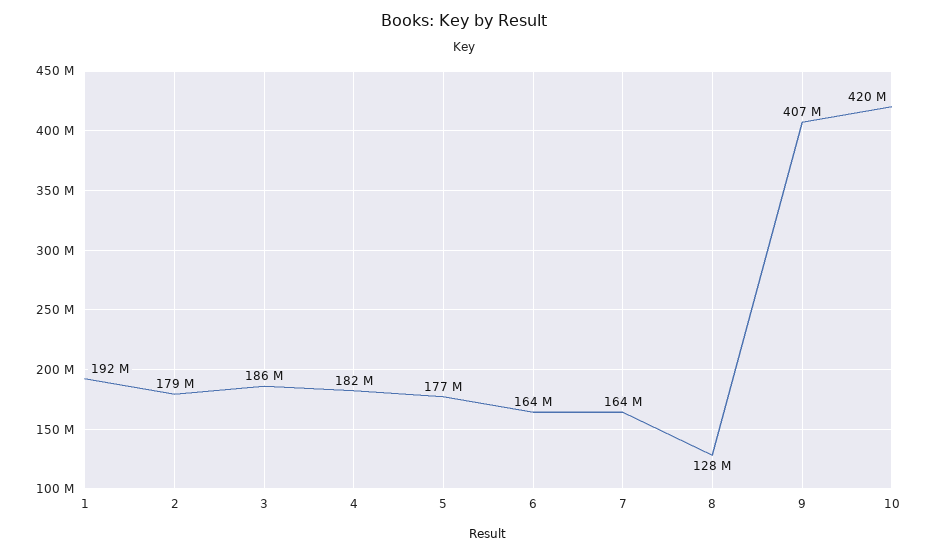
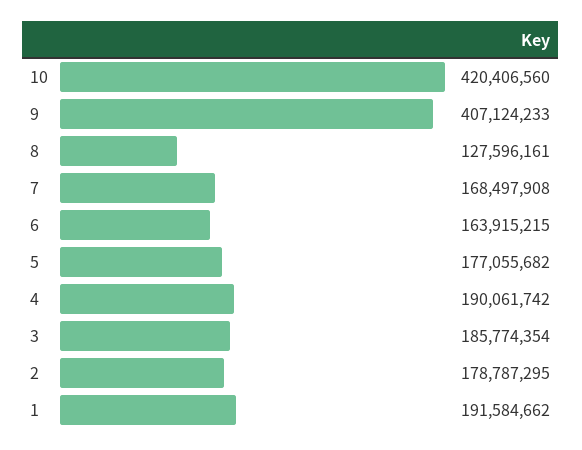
  {
    "1": 191584662,
    "2": 178787295,
    "3": 185774354,
-   "4": 182000000,
+   "4": 190061742,
    "5": 177055682,
    "6": 163915215,
-   "7": 164000000,
+   "7": 168497908,
    "8": 127596161,
    "9": 407124233,
    "10": 420406560
  }

